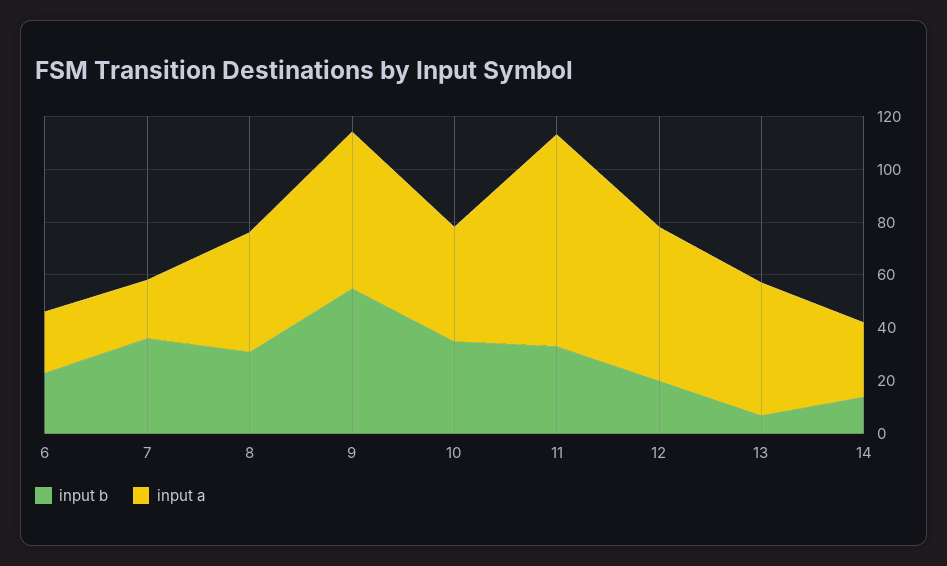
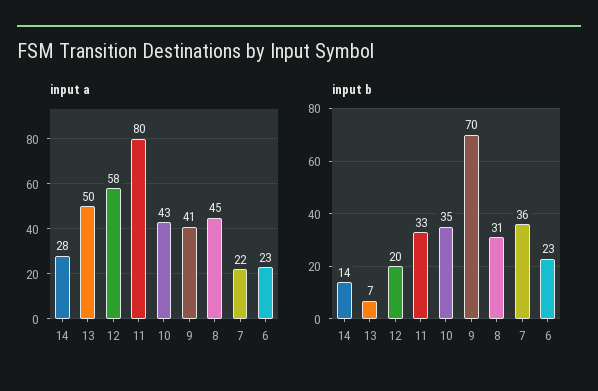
  {
    "input b": {
      "6": 23,
      "7": 36,
      "8": 31,
-     "9": 55,
+     "9": 70,
      "10": 35,
      "11": 33,
      "12": 20,
      "13": 7,
      "14": 14
    },
    "input a": {
      "6": 23,
      "7": 22,
      "8": 45,
-     "9": 60,
+     "9": 41,
      "10": 43,
      "11": 80,
      "12": 58,
      "13": 50,
      "14": 28
    }
  }

